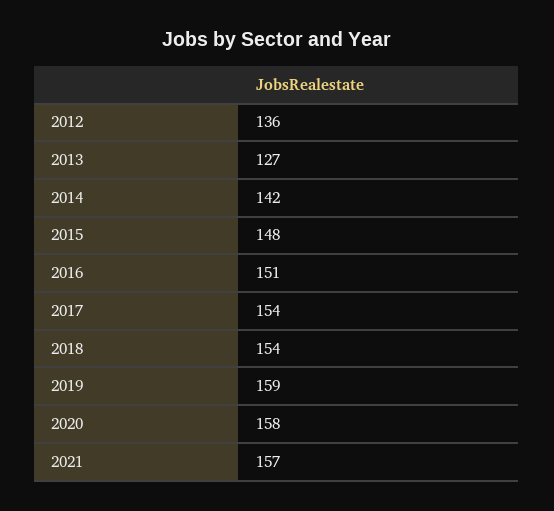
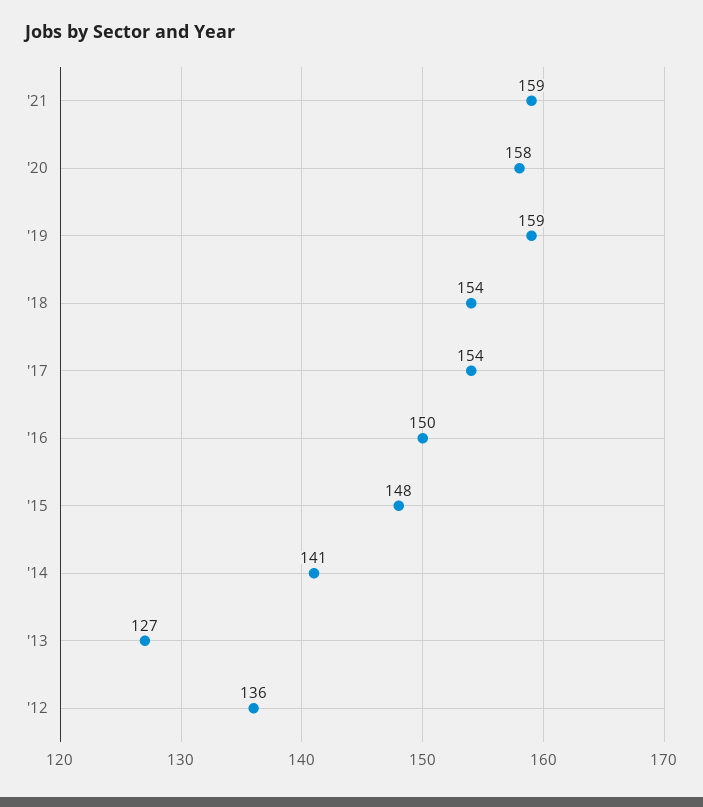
  {
    "2012": 136,
    "2013": 127,
-   "2014": 142,
+   "2014": 141,
    "2015": 148,
-   "2016": 151,
+   "2016": 150,
    "2017": 154,
    "2018": 154,
    "2019": 159,
    "2020": 158,
-   "2021": 157
+   "2021": 159
  }

